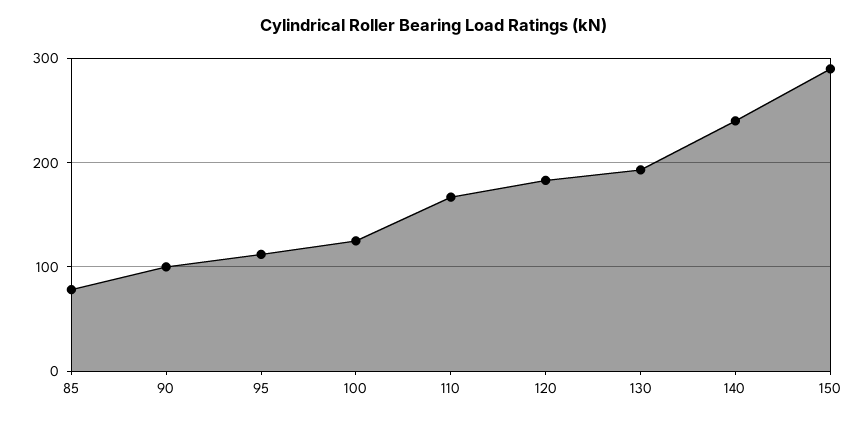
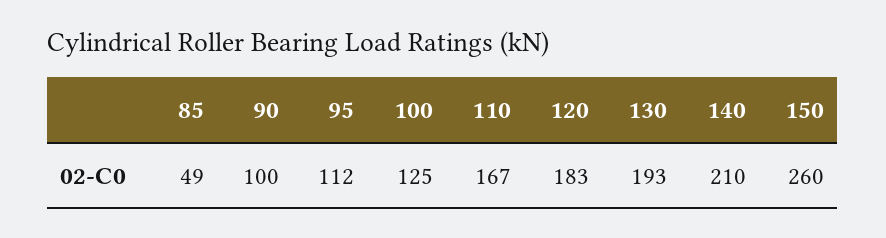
  {
-   "85": 80,
+   "85": 49,
    "90": 100,
    "95": 112,
    "100": 125,
    "110": 167,
    "120": 183,
    "130": 193,
-   "140": 240,
+   "140": 210,
-   "150": 290
+   "150": 260
  }

